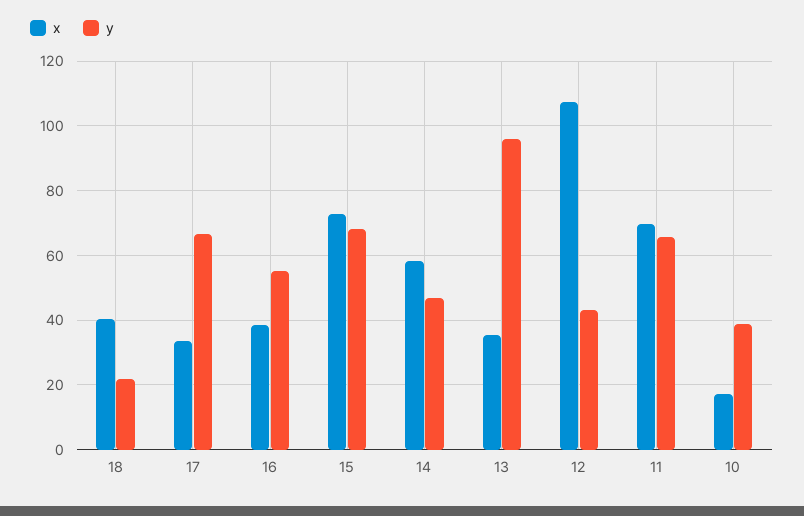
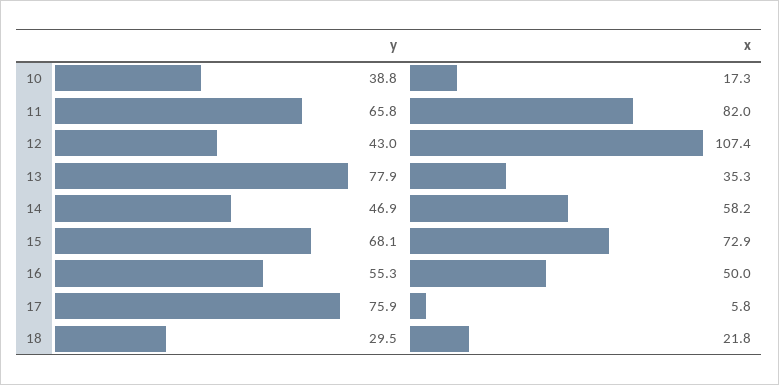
  {
    "x": {
-     "18": 40,
+     "18": 21.8,
-     "17": 34,
+     "17": 5.8,
-     "16": 38,
+     "16": 50,
      "15": 72.9,
      "14": 58.2,
      "13": 35.3,
      "12": 107.4,
-     "11": 70,
+     "11": 82,
      "10": 17.3
    },
    "y": {
-     "18": 22,
+     "18": 29.5,
-     "17": 66,
+     "17": 75.9,
      "16": 55.3,
      "15": 68.1,
      "14": 46.9,
-     "13": 96,
+     "13": 77.9,
      "12": 43,
      "11": 65.8,
      "10": 38.8
    }
  }

